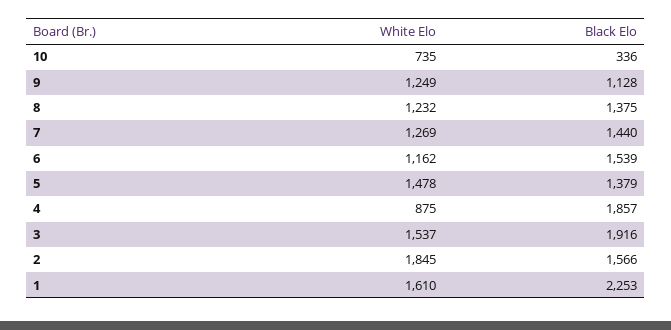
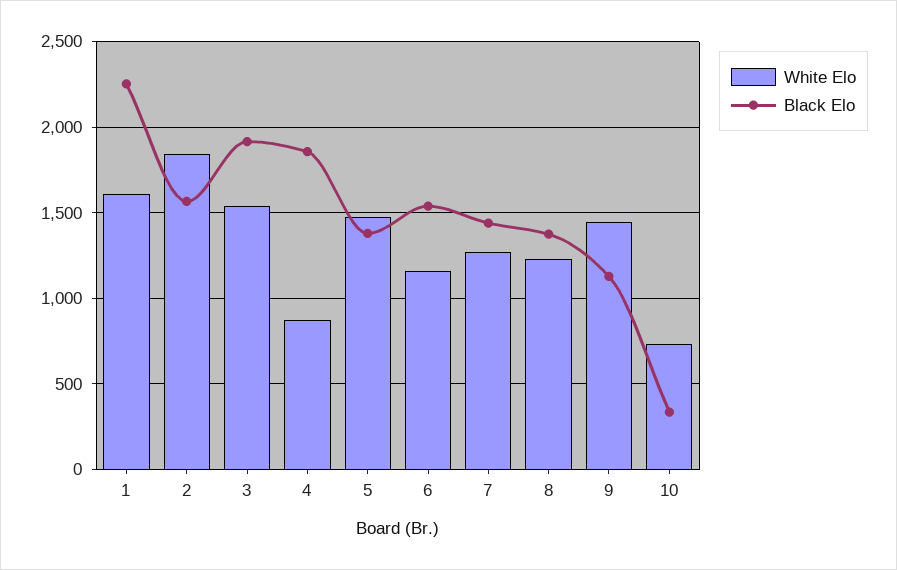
  {
    "White Elo": {
      "10": 735,
-     "9": 1249,
+     "9": 1450,
      "8": 1232,
      "7": 1269,
      "6": 1162,
      "5": 1478,
      "4": 875,
      "3": 1537,
      "2": 1845,
      "1": 1610
    },
    "Black Elo": {
      "10": 336,
      "9": 1128,
      "8": 1375,
      "7": 1440,
      "6": 1539,
      "5": 1379,
      "4": 1857,
      "3": 1916,
      "2": 1566,
      "1": 2253
    }
  }

